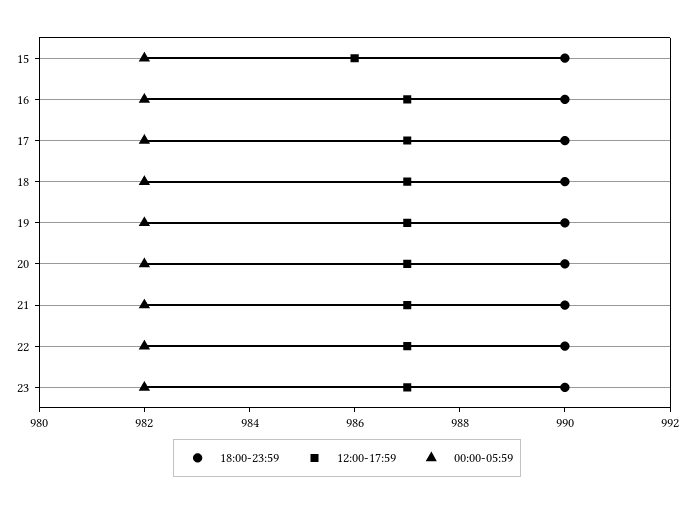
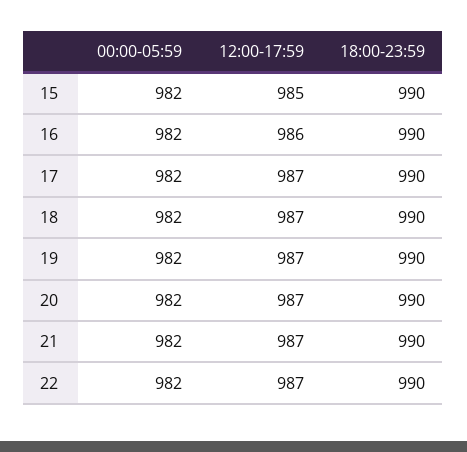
  {
    "18:00-23:59": {
      "15": 990,
      "16": 990,
      "17": 990,
      "18": 990,
      "19": 990,
      "20": 990,
      "21": 990,
-     "22": 990,
+     "22": 990
-     "23": 990
    },
    "12:00-17:59": {
-     "15": 986,
+     "15": 985,
-     "16": 987,
+     "16": 986,
      "17": 987,
      "18": 987,
      "19": 987,
      "20": 987,
      "21": 987,
-     "22": 987,
+     "22": 987
-     "23": 987
    },
    "00:00-05:59": {
      "15": 982,
      "16": 982,
      "17": 982,
      "18": 982,
      "19": 982,
      "20": 982,
      "21": 982,
-     "22": 982,
+     "22": 982
-     "23": 982
    }
  }

